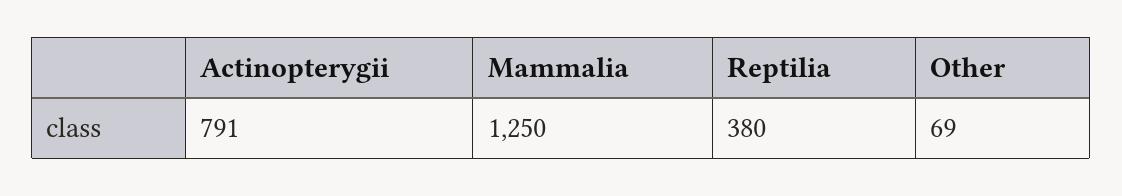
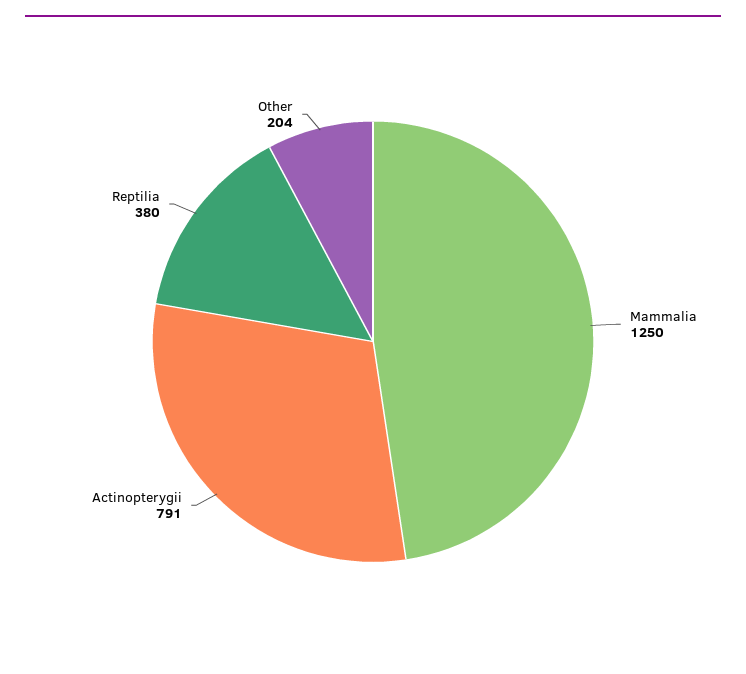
  {
    "Actinopterygii": 791,
    "Mammalia": 1250,
    "Reptilia": 380,
-   "Other": 69
+   "Other": 204
  }

